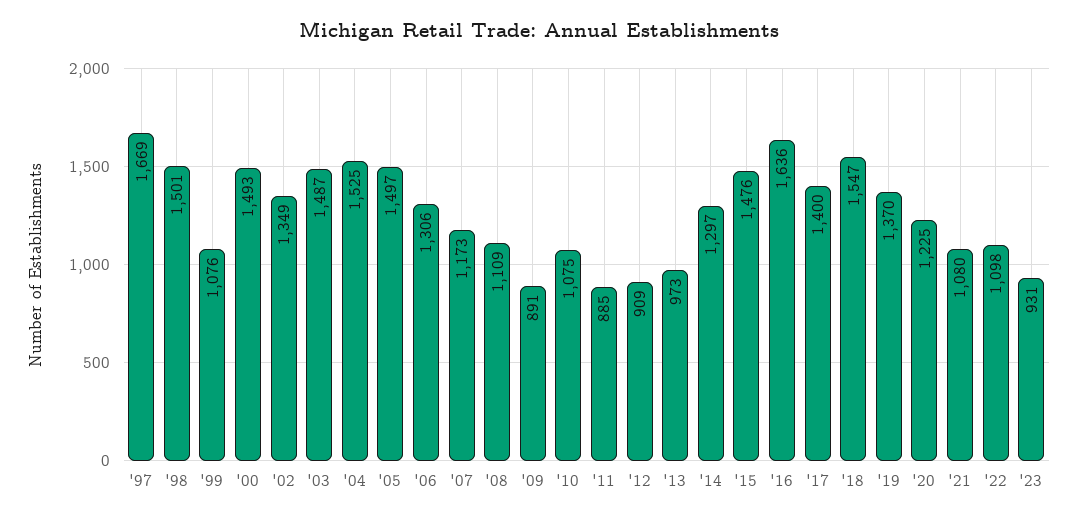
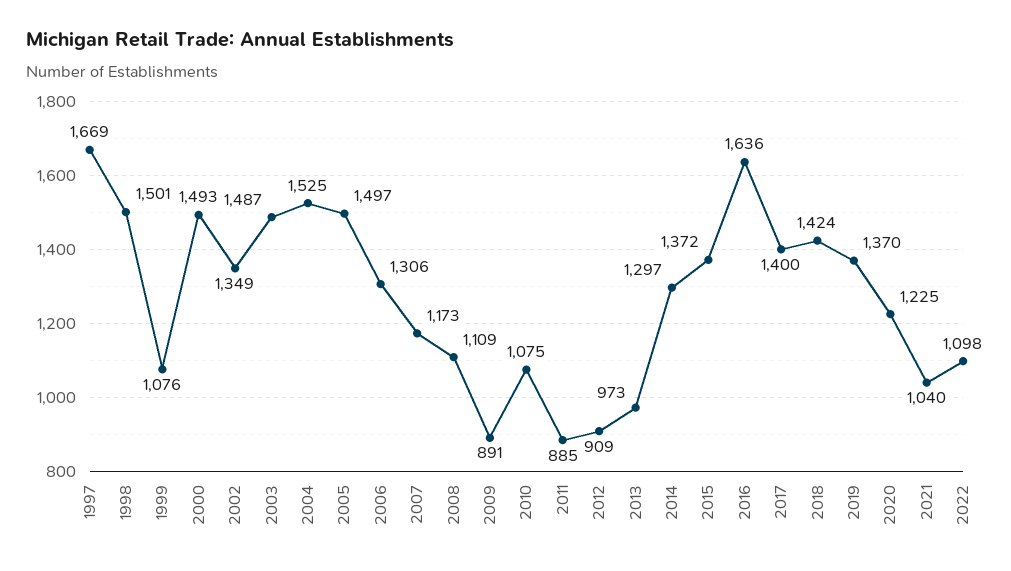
  {
    "'97": 1669,
    "'98": 1501,
    "'99": 1076,
    "'00": 1493,
    "'02": 1349,
    "'03": 1487,
    "'04": 1525,
    "'05": 1497,
    "'06": 1306,
    "'07": 1173,
    "'08": 1109,
    "'09": 891,
    "'10": 1075,
    "'11": 885,
    "'12": 909,
    "'13": 973,
    "'14": 1297,
-   "'15": 1476,
+   "'15": 1372,
    "'16": 1636,
    "'17": 1400,
-   "'18": 1547,
+   "'18": 1424,
    "'19": 1370,
    "'20": 1225,
-   "'21": 1080,
+   "'21": 1040,
-   "'22": 1098,
+   "'22": 1098
-   "'23": 931
  }

